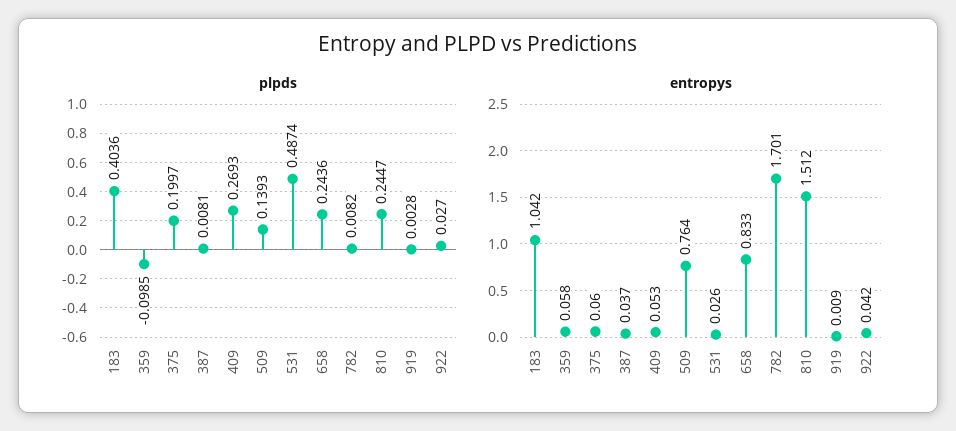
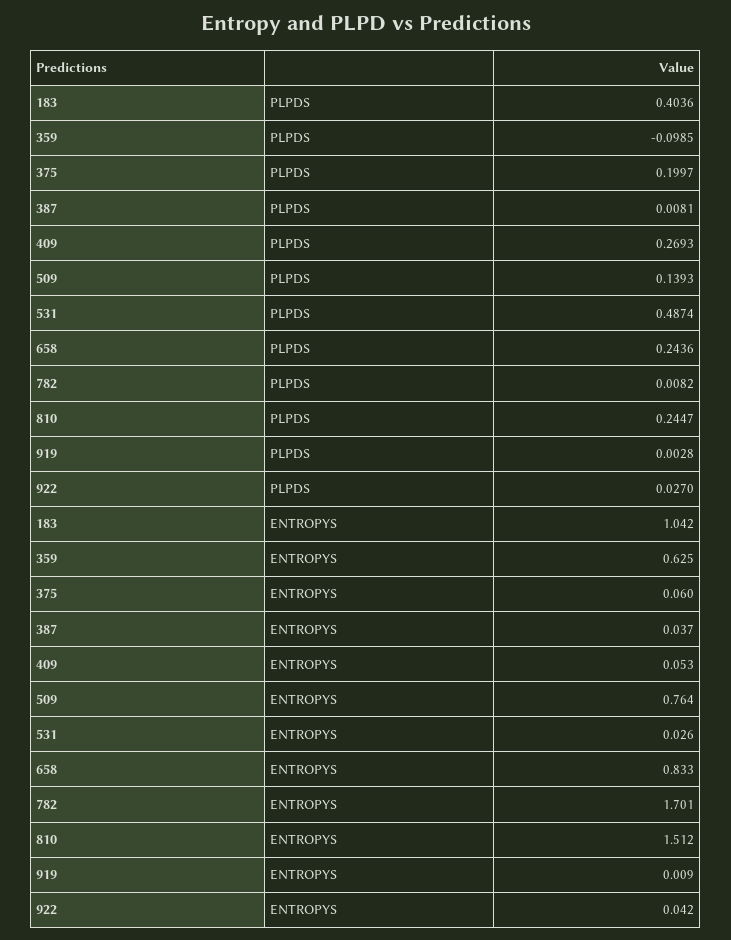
  {
    "plpds": {
      "183": 0.4036,
      "359": -0.0985,
      "375": 0.1997,
      "387": 0.0081,
      "409": 0.2693,
      "509": 0.1393,
      "531": 0.4874,
      "658": 0.2436,
      "782": 0.0082,
      "810": 0.2447,
      "919": 0.0028,
      "922": 0.027
    },
    "entropys": {
      "183": 1.042,
-     "359": 0.058,
+     "359": 0.625,
      "375": 0.06,
      "387": 0.037,
      "409": 0.053,
      "509": 0.764,
      "531": 0.026,
      "658": 0.833,
      "782": 1.701,
      "810": 1.512,
      "919": 0.009,
      "922": 0.042
    }
  }

